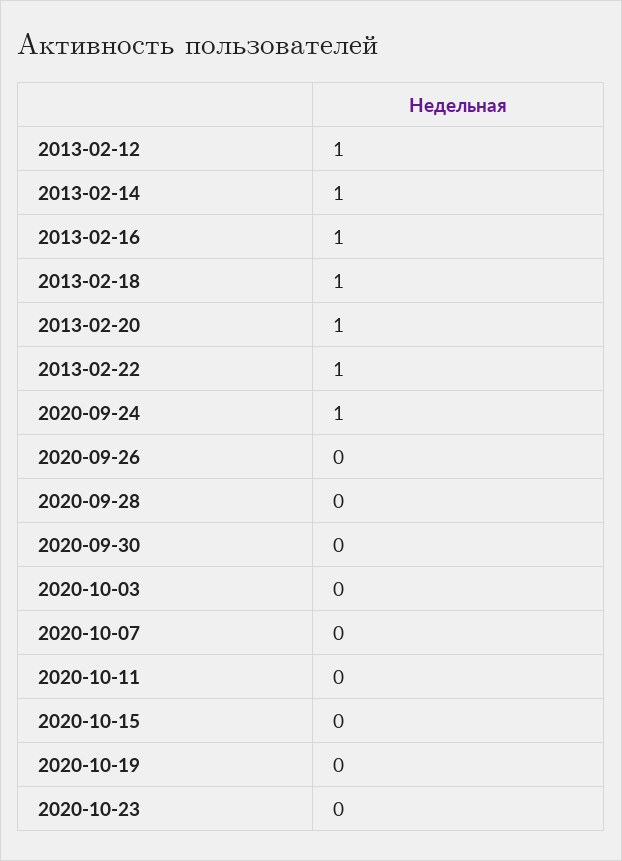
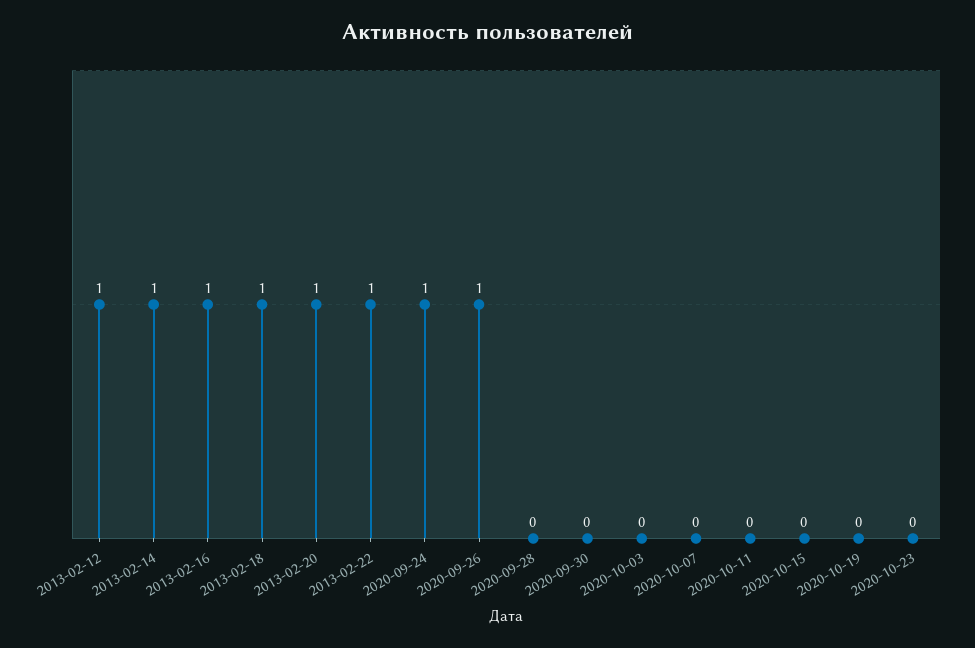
  {
    "2013-02-12": 1,
    "2013-02-14": 1,
    "2013-02-16": 1,
    "2013-02-18": 1,
    "2013-02-20": 1,
    "2013-02-22": 1,
    "2020-09-24": 1,
-   "2020-09-26": 0,
+   "2020-09-26": 1,
    "2020-09-28": 0,
    "2020-09-30": 0,
    "2020-10-03": 0,
    "2020-10-07": 0,
    "2020-10-11": 0,
    "2020-10-15": 0,
    "2020-10-19": 0,
    "2020-10-23": 0
  }

